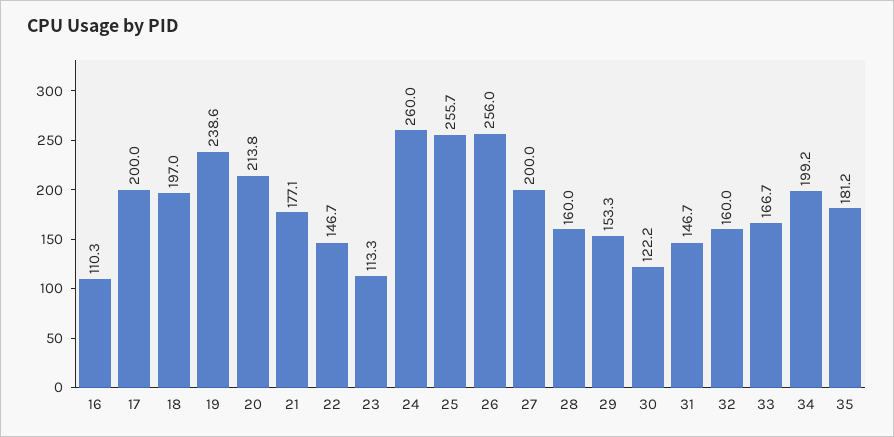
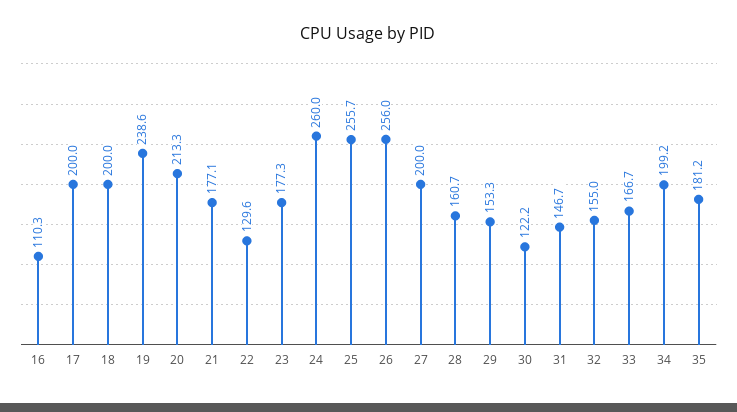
  {
    "16": 110.3,
    "17": 200,
-   "18": 197,
+   "18": 200,
    "19": 238.6,
-   "20": 213.8,
+   "20": 213.3,
    "21": 177.1,
-   "22": 146.7,
+   "22": 129.6,
-   "23": 113.3,
+   "23": 177.3,
    "24": 260,
    "25": 255.7,
    "26": 256,
    "27": 200,
-   "28": 160,
+   "28": 160.7,
    "29": 153.3,
    "30": 122.2,
    "31": 146.7,
-   "32": 160,
+   "32": 155,
    "33": 166.7,
    "34": 199.2,
    "35": 181.2
  }

